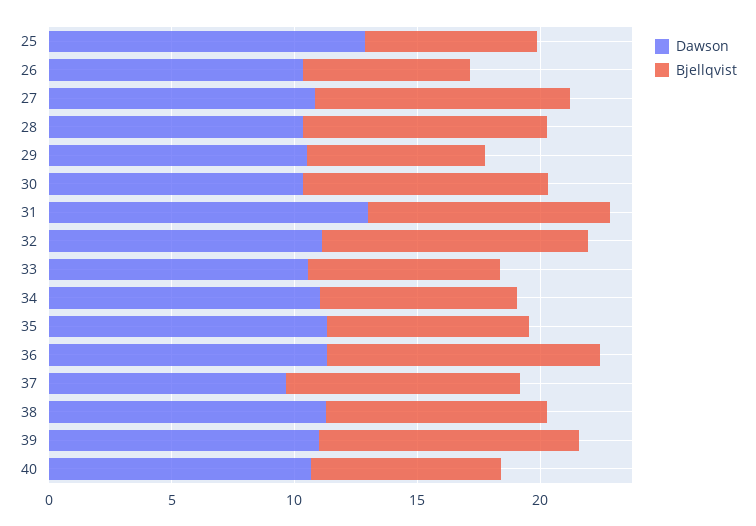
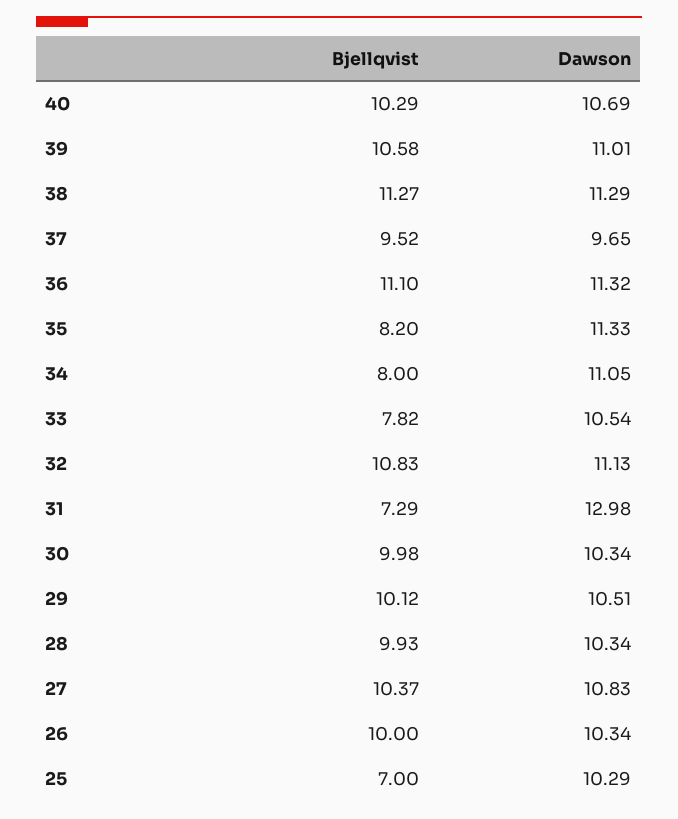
  {
    "Dawson": {
-     "25": 13,
+     "25": 10.29,
      "26": 10.34,
      "27": 10.83,
      "28": 10.34,
      "29": 10.51,
      "30": 10.34,
      "31": 12.98,
      "32": 11.13,
      "33": 10.54,
      "34": 11.05,
      "35": 11.33,
      "36": 11.32,
      "37": 9.65,
      "38": 11.29,
      "39": 11.01,
      "40": 10.69
    },
    "Bjellqvist": {
      "25": 7,
-     "26": 7,
+     "26": 10,
      "27": 10.37,
      "28": 9.93,
-     "29": 7,
+     "29": 10.12,
      "30": 9.98,
-     "31": 10,
+     "31": 7.29,
      "32": 10.83,
      "33": 7.82,
      "34": 8,
      "35": 8.2,
      "36": 11.1,
      "37": 9.52,
-     "38": 9,
+     "38": 11.27,
      "39": 10.58,
-     "40": 8
+     "40": 10.29
    }
  }

